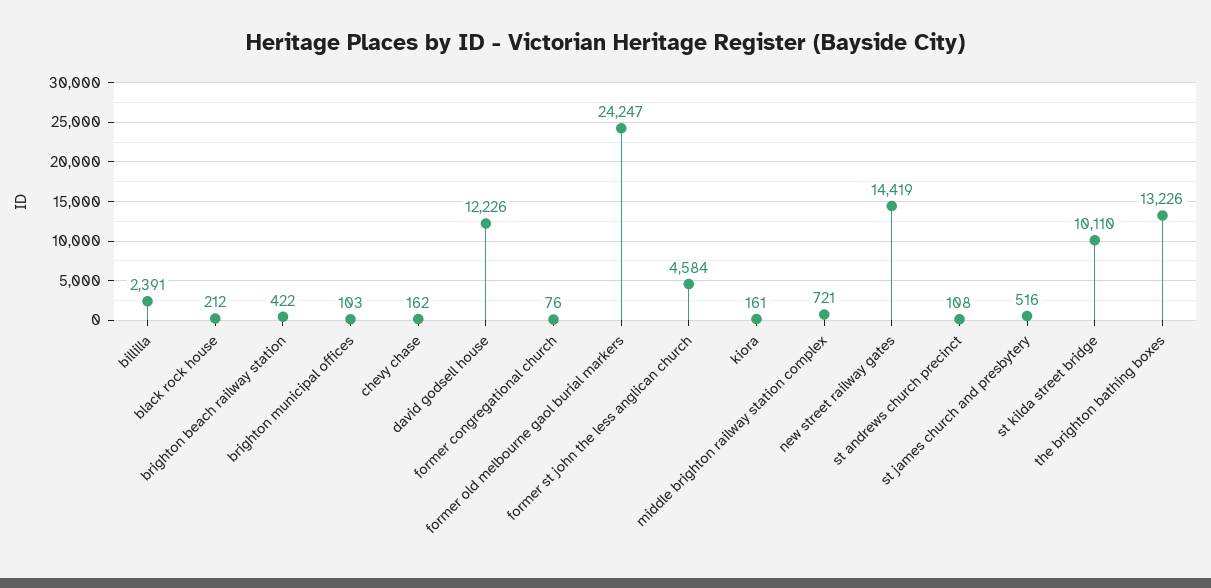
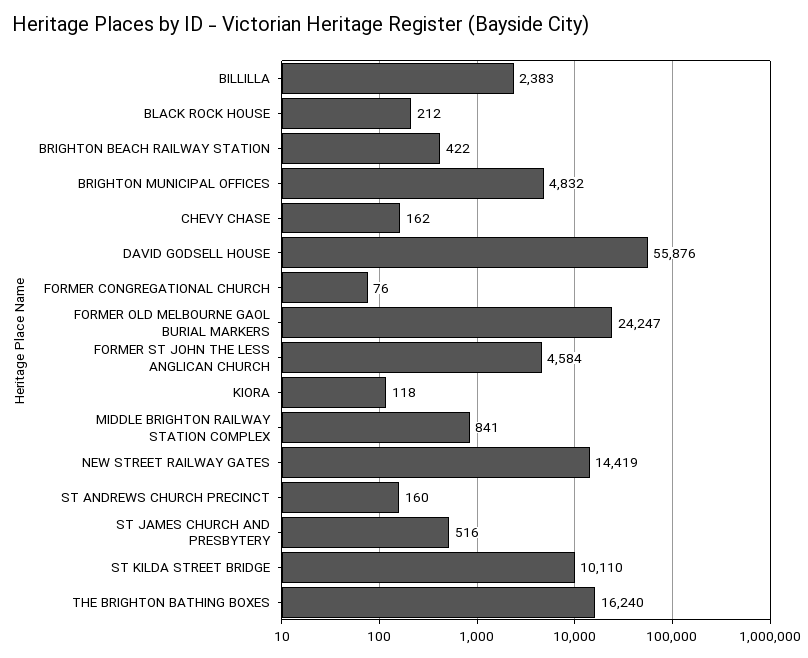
  {
-   "billilla": 2391,
+   "billilla": 2383,
    "black rock house": 212,
    "brighton beach railway station": 422,
-   "brighton municipal offices": 103,
+   "brighton municipal offices": 4832,
    "chevy chase": 162,
-   "david godsell house": 12226,
+   "david godsell house": 55876,
    "former congregational church": 76,
    "former old melbourne gaol burial markers": 24247,
    "former st john the less anglican church": 4584,
-   "kiora": 161,
+   "kiora": 118,
-   "middle brighton railway station complex": 721,
+   "middle brighton railway station complex": 841,
    "new street railway gates": 14419,
-   "st andrews church precinct": 108,
+   "st andrews church precinct": 160,
    "st james church and presbytery": 516,
    "st kilda street bridge": 10110,
-   "the brighton bathing boxes": 13226
+   "the brighton bathing boxes": 16240
  }

